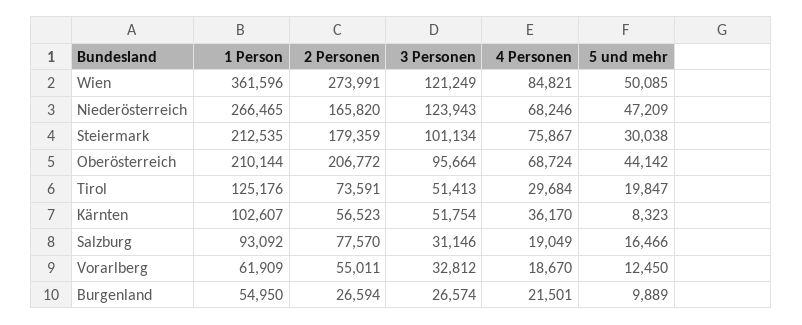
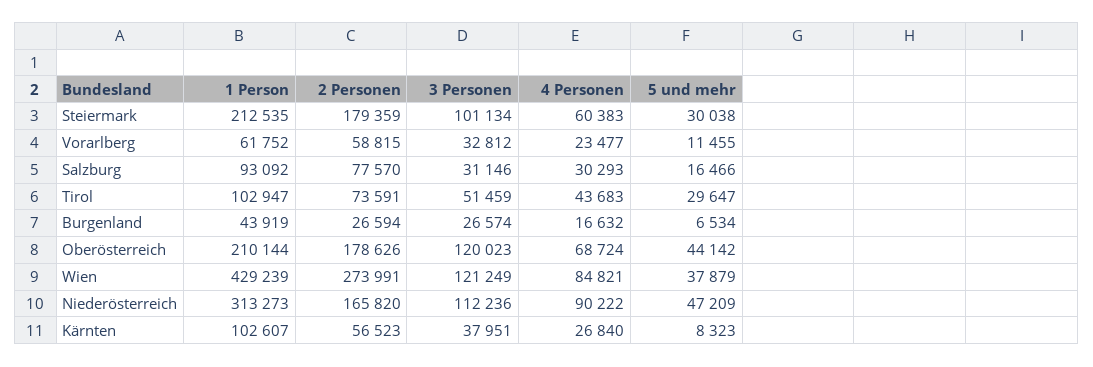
  {
    "1 Person": {
-     "Wien": 361596,
+     "Wien": 429239,
-     "Niederösterreich": 266465,
+     "Niederösterreich": 313273,
      "Steiermark": 212535,
      "Oberösterreich": 210144,
-     "Tirol": 125176,
+     "Tirol": 102947,
      "Kärnten": 102607,
      "Salzburg": 93092,
-     "Vorarlberg": 61909,
+     "Vorarlberg": 61752,
-     "Burgenland": 54950
+     "Burgenland": 43919
    },
    "2 Personen": {
      "Wien": 273991,
      "Niederösterreich": 165820,
      "Steiermark": 179359,
-     "Oberösterreich": 206772,
+     "Oberösterreich": 178626,
      "Tirol": 73591,
      "Kärnten": 56523,
      "Salzburg": 77570,
-     "Vorarlberg": 55011,
+     "Vorarlberg": 58815,
      "Burgenland": 26594
    },
    "3 Personen": {
      "Wien": 121249,
-     "Niederösterreich": 123943,
+     "Niederösterreich": 112236,
      "Steiermark": 101134,
-     "Oberösterreich": 95664,
+     "Oberösterreich": 120023,
-     "Tirol": 51413,
+     "Tirol": 51459,
-     "Kärnten": 51754,
+     "Kärnten": 37951,
      "Salzburg": 31146,
      "Vorarlberg": 32812,
      "Burgenland": 26574
    },
    "4 Personen": {
      "Wien": 84821,
-     "Niederösterreich": 68246,
+     "Niederösterreich": 90222,
-     "Steiermark": 75867,
+     "Steiermark": 60383,
      "Oberösterreich": 68724,
-     "Tirol": 29684,
+     "Tirol": 43683,
-     "Kärnten": 36170,
+     "Kärnten": 26840,
-     "Salzburg": 19049,
+     "Salzburg": 30293,
-     "Vorarlberg": 18670,
+     "Vorarlberg": 23477,
-     "Burgenland": 21501
+     "Burgenland": 16632
    },
    "5 und mehr": {
-     "Wien": 50085,
+     "Wien": 37879,
      "Niederösterreich": 47209,
      "Steiermark": 30038,
      "Oberösterreich": 44142,
-     "Tirol": 19847,
+     "Tirol": 29647,
      "Kärnten": 8323,
      "Salzburg": 16466,
-     "Vorarlberg": 12450,
+     "Vorarlberg": 11455,
-     "Burgenland": 9889
+     "Burgenland": 6534
    }
  }

